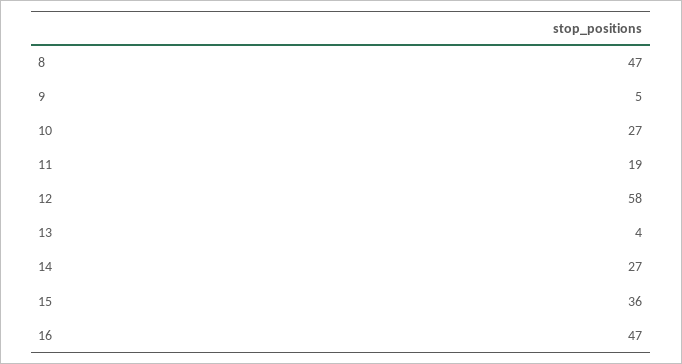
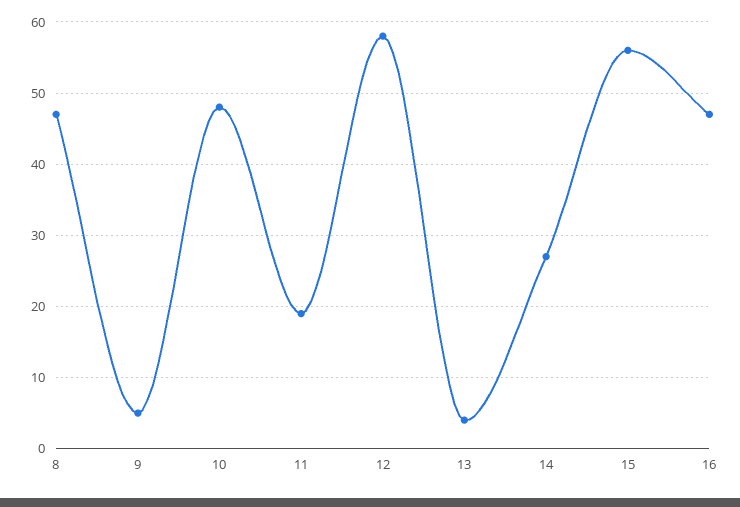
  {
    "8": 47,
    "9": 5,
-   "10": 27,
+   "10": 48,
    "11": 19,
    "12": 58,
    "13": 4,
    "14": 27,
-   "15": 36,
+   "15": 56,
    "16": 47
  }

